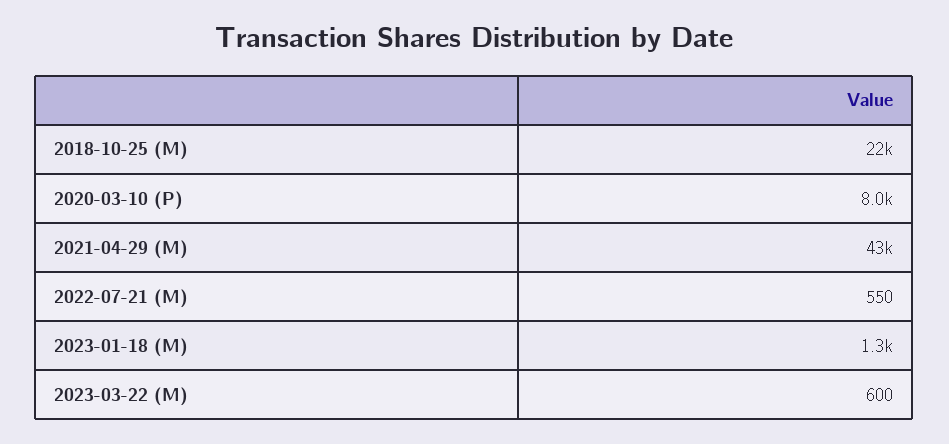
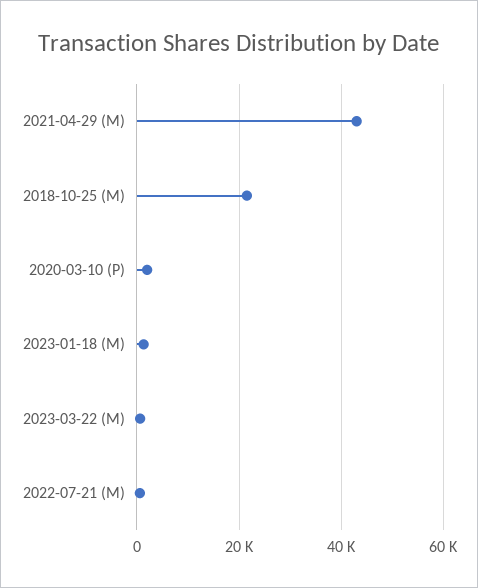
  {
    "2018-10-25 (M)": 22000,
-   "2020-03-10 (P)": 8000,
+   "2020-03-10 (P)": 2000,
    "2021-04-29 (M)": 43000,
    "2022-07-21 (M)": 550,
    "2023-01-18 (M)": 1300,
    "2023-03-22 (M)": 600
  }

